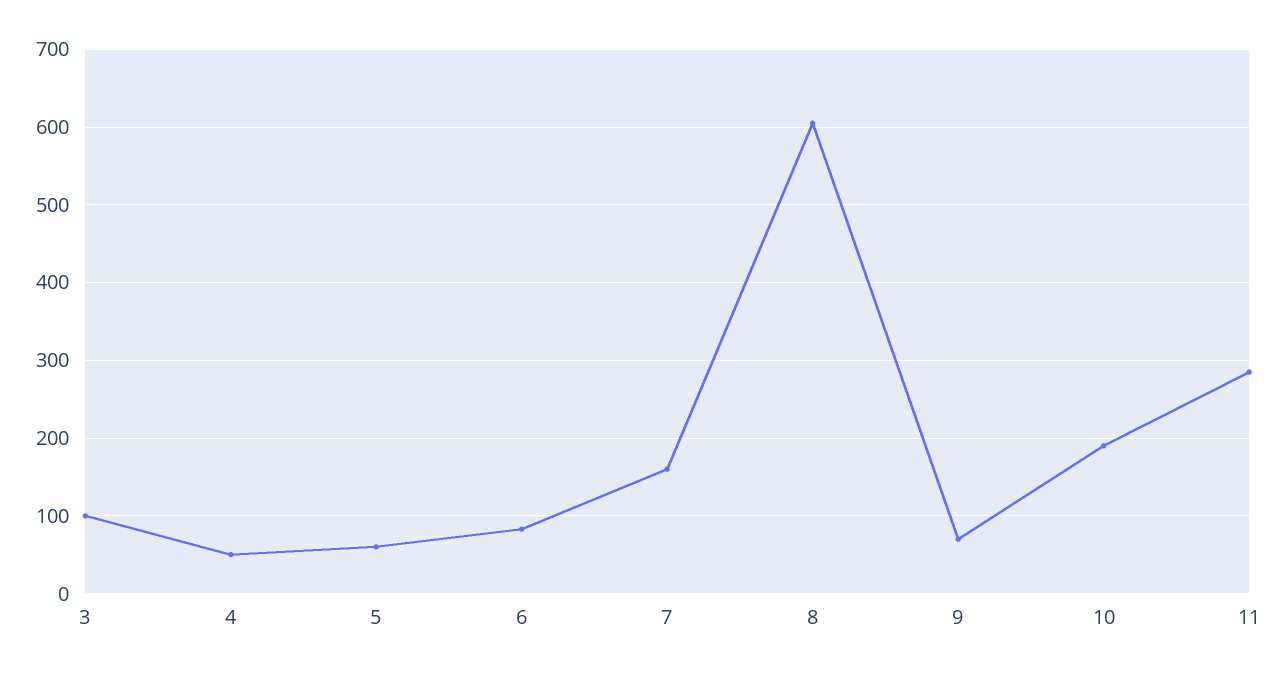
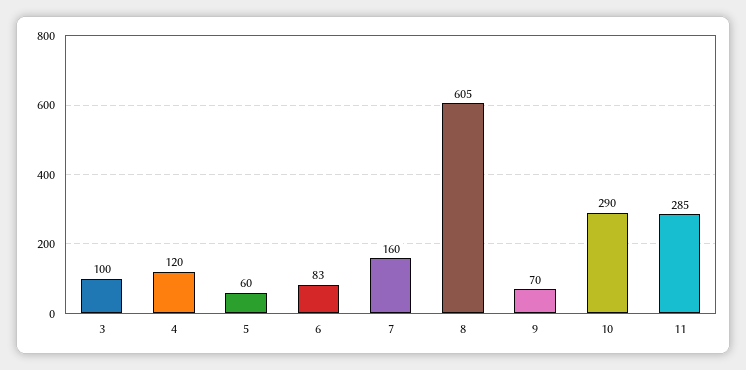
  {
    "3": 100,
-   "4": 50,
+   "4": 120,
    "5": 60,
    "6": 83,
    "7": 160,
    "8": 605,
    "9": 70,
-   "10": 190,
+   "10": 290,
    "11": 285
  }

